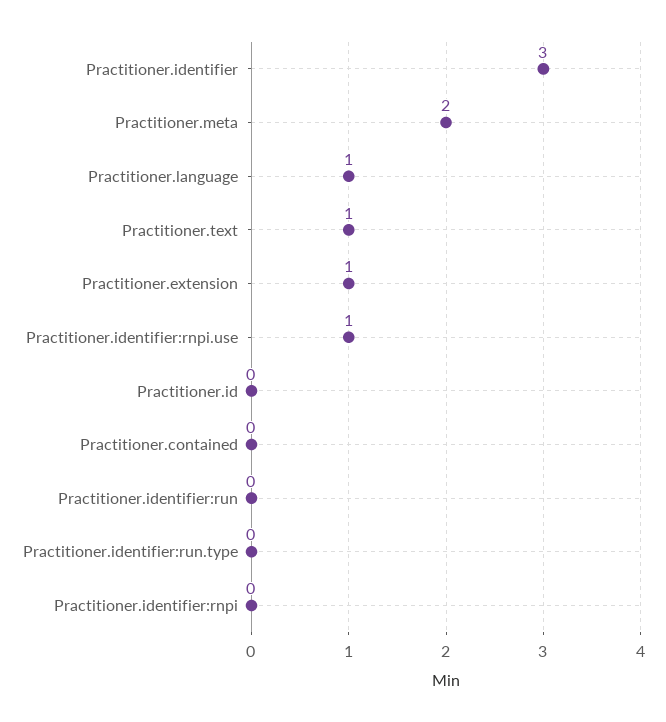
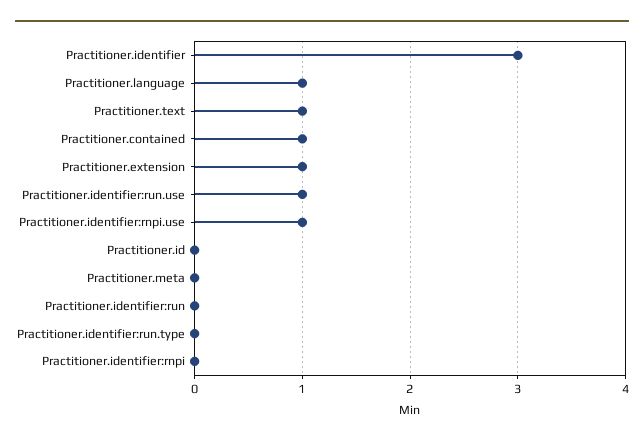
  {
    "Practitioner.identifier": 3,
-   "Practitioner.meta": 2,
+   "Practitioner.meta": 0,
    "Practitioner.language": 1,
    "Practitioner.text": 1,
    "Practitioner.extension": 1,
    "Practitioner.identifier:rnpi.use": 1,
    "Practitioner.id": 0,
-   "Practitioner.contained": 0,
+   "Practitioner.contained": 1,
    "Practitioner.identifier:run": 0,
    "Practitioner.identifier:run.type": 0,
-   "Practitioner.identifier:rnpi": 0
+   "Practitioner.identifier:rnpi": 0,
+   "Practitioner.identifier:run.use": 1
  }

